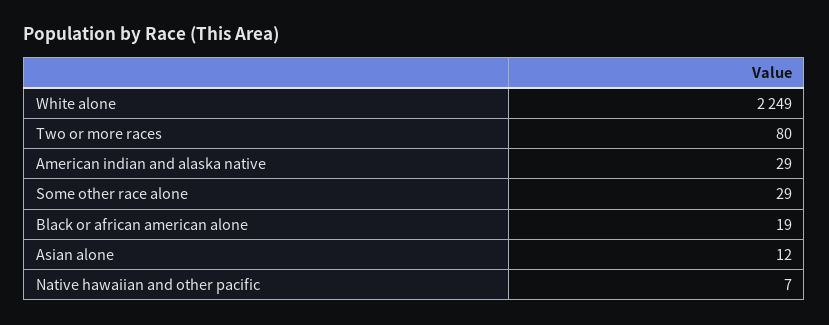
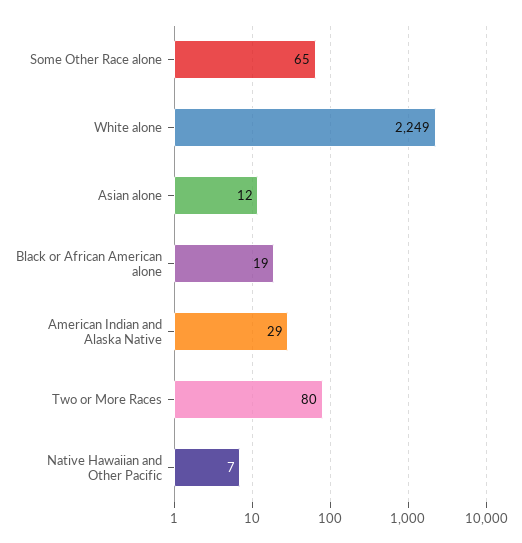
  {
    "White alone": 2249,
    "Two or more races": 80,
    "American indian and alaska native": 29,
-   "Some other race alone": 29,
+   "Some other race alone": 65,
    "Black or african american alone": 19,
    "Asian alone": 12,
    "Native hawaiian and other pacific": 7
  }

